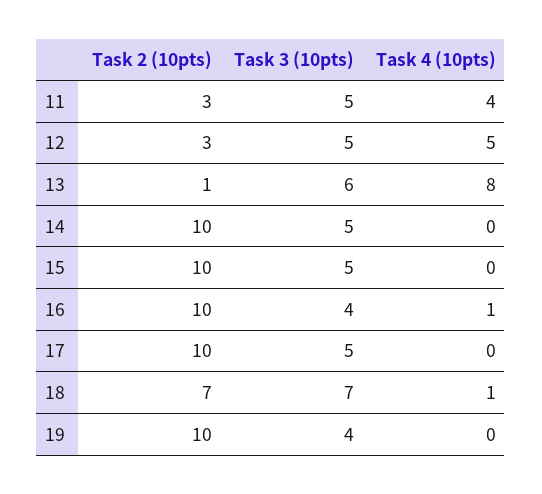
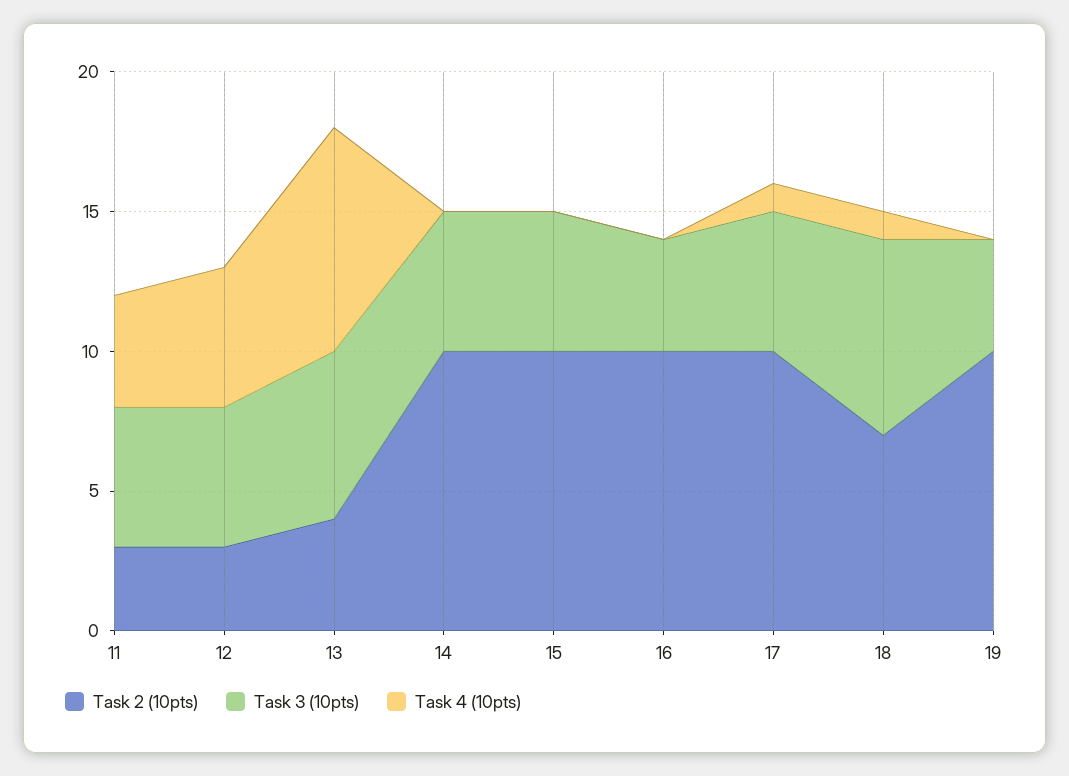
  {
    "Task 2 (10pts)": {
      "11": 3,
      "12": 3,
-     "13": 1,
+     "13": 4,
      "14": 10,
      "15": 10,
      "16": 10,
      "17": 10,
      "18": 7,
      "19": 10
    },
    "Task 3 (10pts)": {
      "11": 5,
      "12": 5,
      "13": 6,
      "14": 5,
      "15": 5,
      "16": 4,
      "17": 5,
      "18": 7,
      "19": 4
    },
    "Task 4 (10pts)": {
      "11": 4,
      "12": 5,
      "13": 8,
      "14": 0,
      "15": 0,
-     "16": 1,
+     "16": 0,
-     "17": 0,
+     "17": 1,
      "18": 1,
      "19": 0
    }
  }

